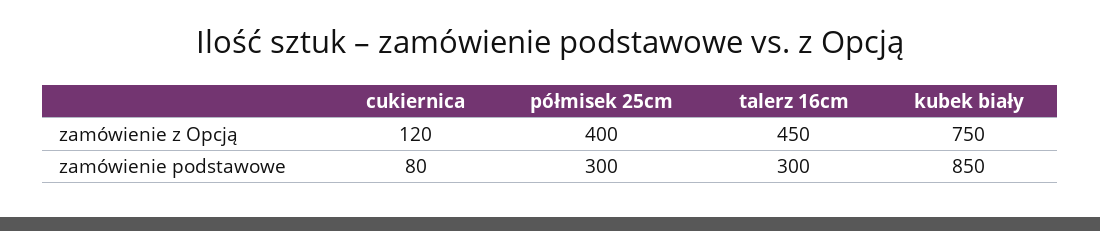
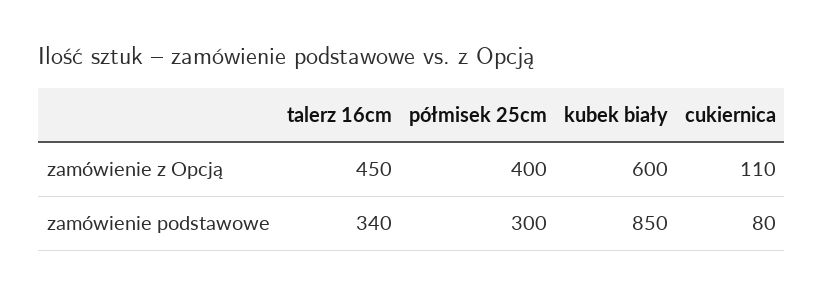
  {
    "cukiernica": {
-     "zamówienie z Opcją": 120,
+     "zamówienie z Opcją": 110,
      "zamówienie podstawowe": 80
    },
    "półmisek 25cm": {
      "zamówienie z Opcją": 400,
      "zamówienie podstawowe": 300
    },
    "talerz 16cm": {
      "zamówienie z Opcją": 450,
-     "zamówienie podstawowe": 300
+     "zamówienie podstawowe": 340
    },
    "kubek biały": {
-     "zamówienie z Opcją": 750,
+     "zamówienie z Opcją": 600,
      "zamówienie podstawowe": 850
    }
  }

